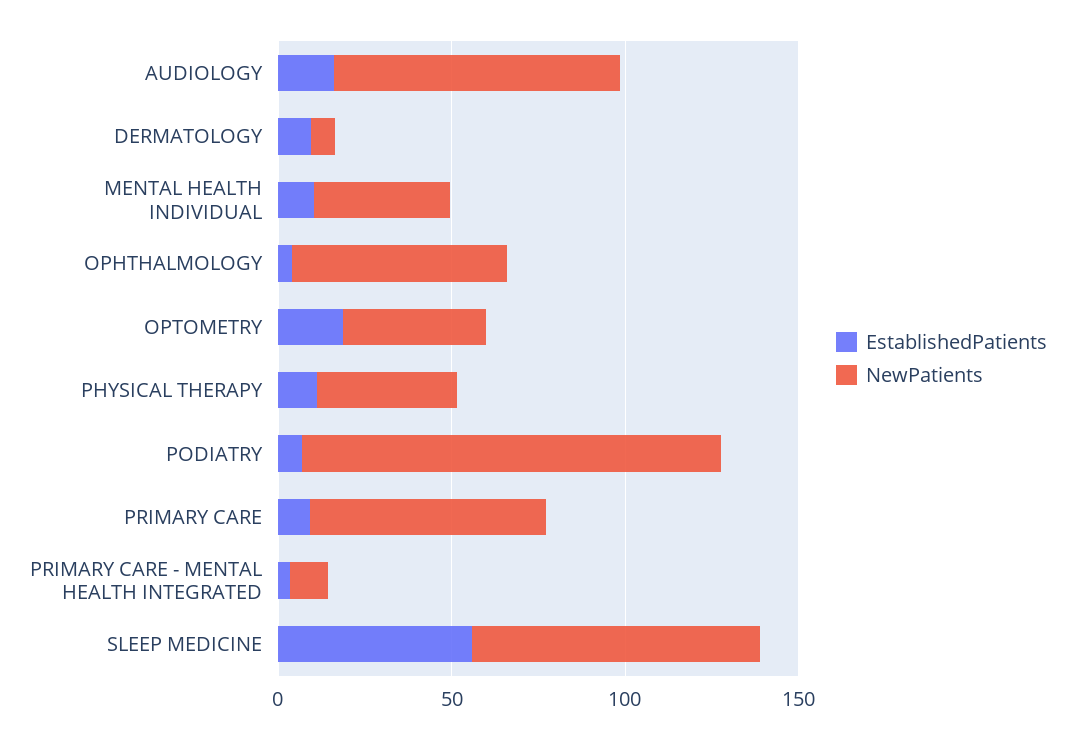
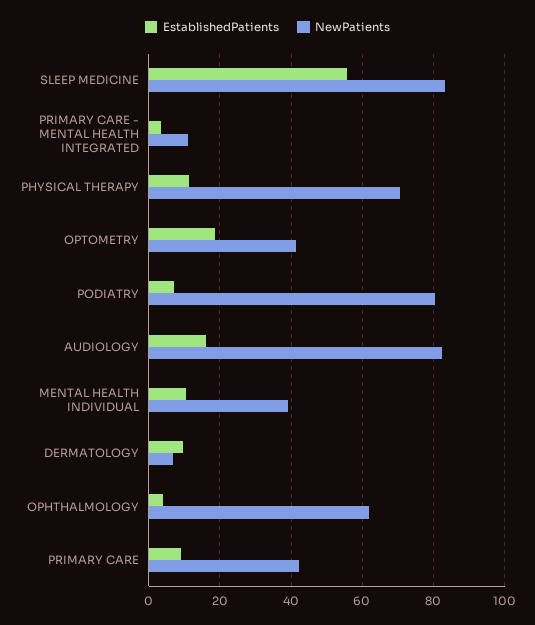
  {
    "EstablishedPatients": {
      "AUDIOLOGY": 16,
      "DERMATOLOGY": 10,
      "MENTAL HEALTH INDIVIDUAL": 10,
      "OPHTHALMOLOGY": 4,
      "OPTOMETRY": 18,
      "PHYSICAL THERAPY": 12,
      "PODIATRY": 8,
      "PRIMARY CARE": 10,
      "PRIMARY CARE - MENTAL HEALTH INTEGRATED": 4,
      "SLEEP MEDICINE": 56
    },
    "NewPatients": {
      "AUDIOLOGY": 82,
      "DERMATOLOGY": 6,
      "MENTAL HEALTH INDIVIDUAL": 40,
      "OPHTHALMOLOGY": 62,
      "OPTOMETRY": 42,
-     "PHYSICAL THERAPY": 40,
+     "PHYSICAL THERAPY": 70,
-     "PODIATRY": 120,
+     "PODIATRY": 80,
-     "PRIMARY CARE": 70,
+     "PRIMARY CARE": 42,
      "PRIMARY CARE - MENTAL HEALTH INTEGRATED": 12,
      "SLEEP MEDICINE": 84
    }
  }

